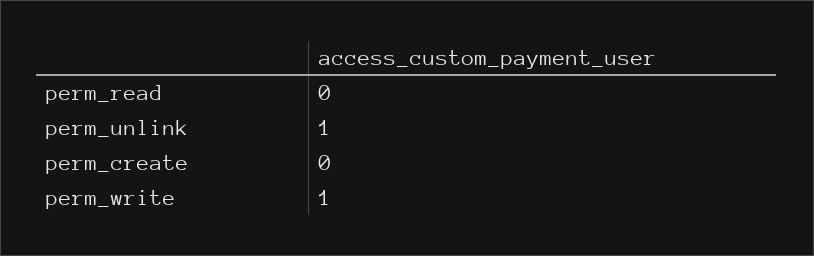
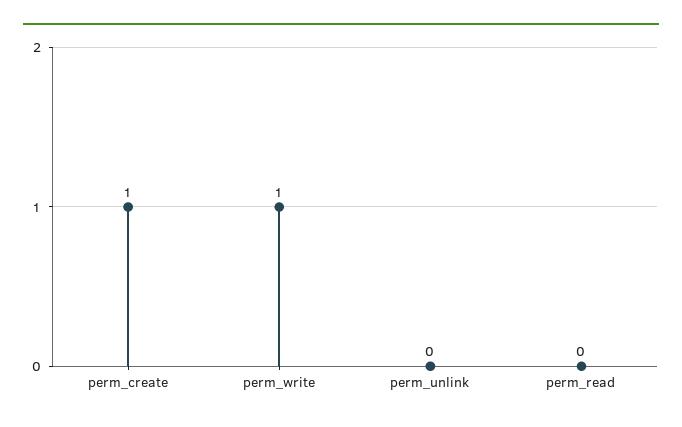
  {
    "perm_read": 0,
-   "perm_unlink": 1,
+   "perm_unlink": 0,
-   "perm_create": 0,
+   "perm_create": 1,
    "perm_write": 1
  }

